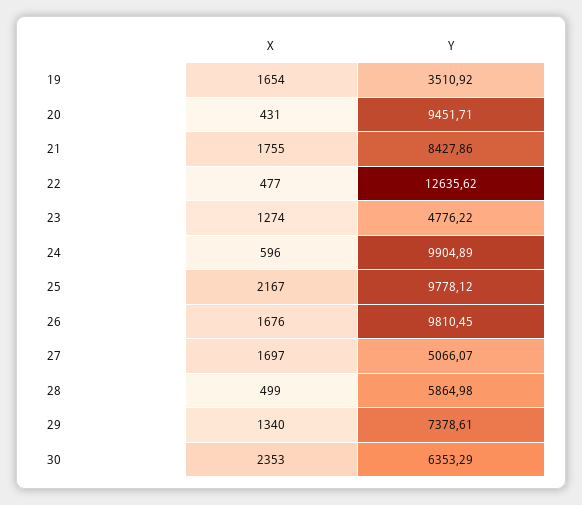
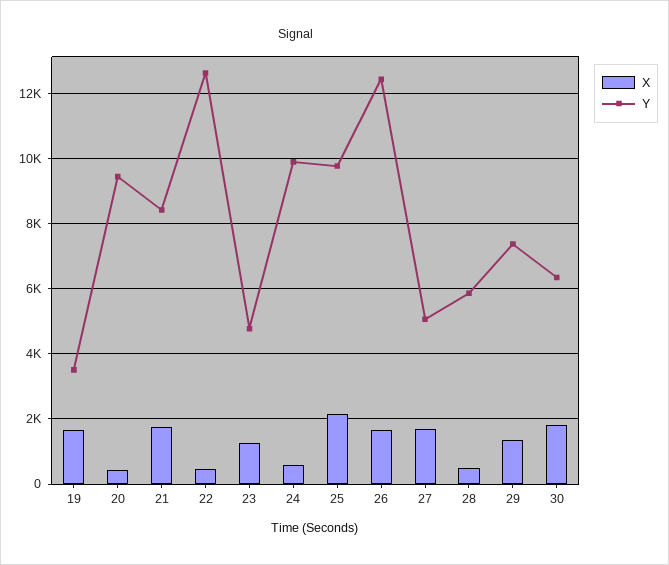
  {
    "X": {
      "19": 1654,
      "20": 431,
      "21": 1755,
      "22": 477,
      "23": 1274,
      "24": 596,
      "25": 2167,
      "26": 1676,
      "27": 1697,
      "28": 499,
      "29": 1340,
-     "30": 2353
+     "30": 1800
    },
    "Y": {
      "19": 3510.92,
      "20": 9451.71,
      "21": 8427.86,
      "22": 12635.62,
      "23": 4776.22,
      "24": 9904.89,
      "25": 9778.12,
-     "26": 9810.45,
+     "26": 12400,
      "27": 5066.07,
      "28": 5864.98,
      "29": 7378.61,
      "30": 6353.29
    }
  }

